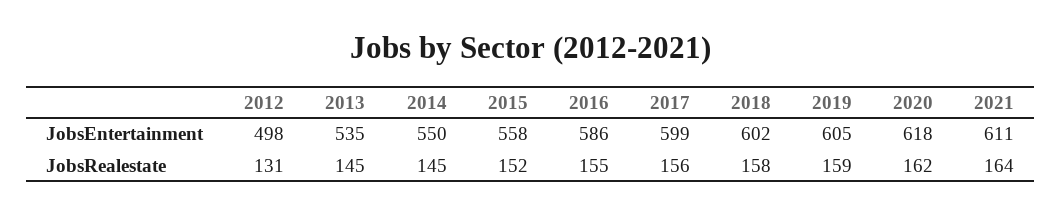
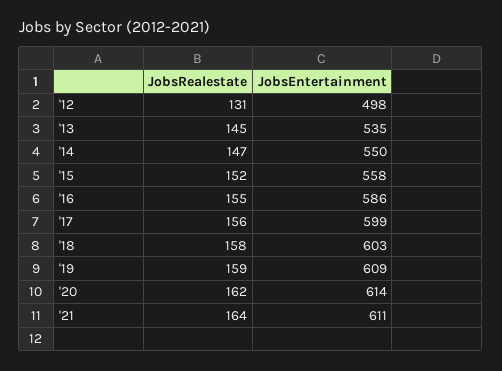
  {
    "2012": {
      "JobsEntertainment": 498,
      "JobsRealestate": 131
    },
    "2013": {
      "JobsEntertainment": 535,
      "JobsRealestate": 145
    },
    "2014": {
      "JobsEntertainment": 550,
-     "JobsRealestate": 145
+     "JobsRealestate": 147
    },
    "2015": {
      "JobsEntertainment": 558,
      "JobsRealestate": 152
    },
    "2016": {
      "JobsEntertainment": 586,
      "JobsRealestate": 155
    },
    "2017": {
      "JobsEntertainment": 599,
      "JobsRealestate": 156
    },
    "2018": {
-     "JobsEntertainment": 602,
+     "JobsEntertainment": 603,
      "JobsRealestate": 158
    },
    "2019": {
-     "JobsEntertainment": 605,
+     "JobsEntertainment": 609,
      "JobsRealestate": 159
    },
    "2020": {
-     "JobsEntertainment": 618,
+     "JobsEntertainment": 614,
      "JobsRealestate": 162
    },
    "2021": {
      "JobsEntertainment": 611,
      "JobsRealestate": 164
    }
  }

